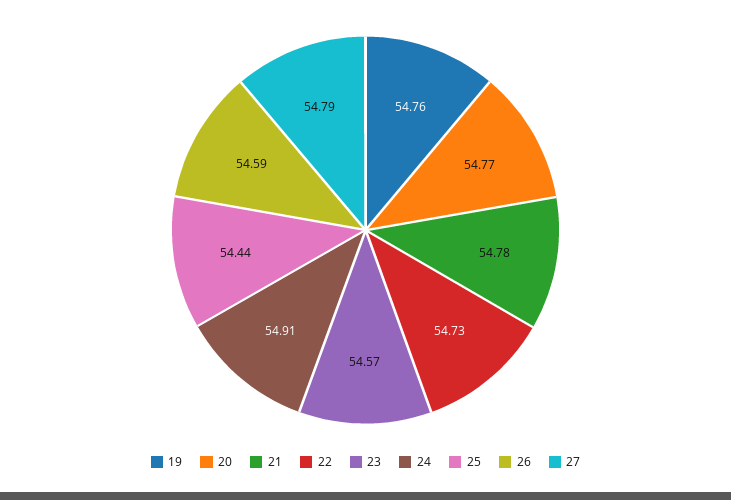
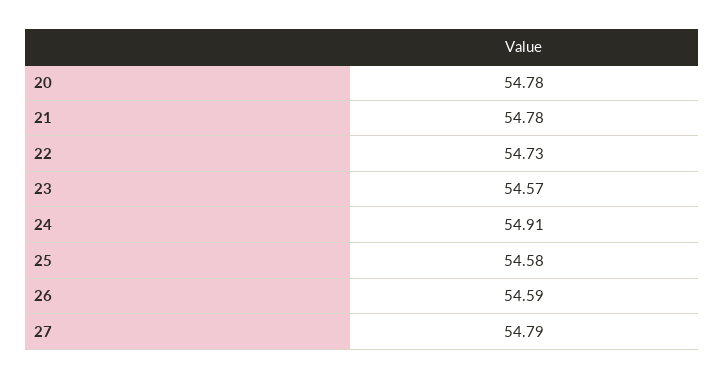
  {
-   "19": 54.76,
-   "20": 54.77,
+   "20": 54.78,
    "21": 54.78,
    "22": 54.73,
    "23": 54.57,
    "24": 54.91,
-   "25": 54.44,
+   "25": 54.58,
    "26": 54.59,
    "27": 54.79
  }

